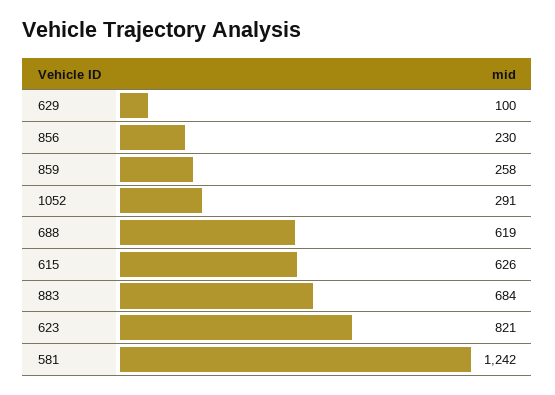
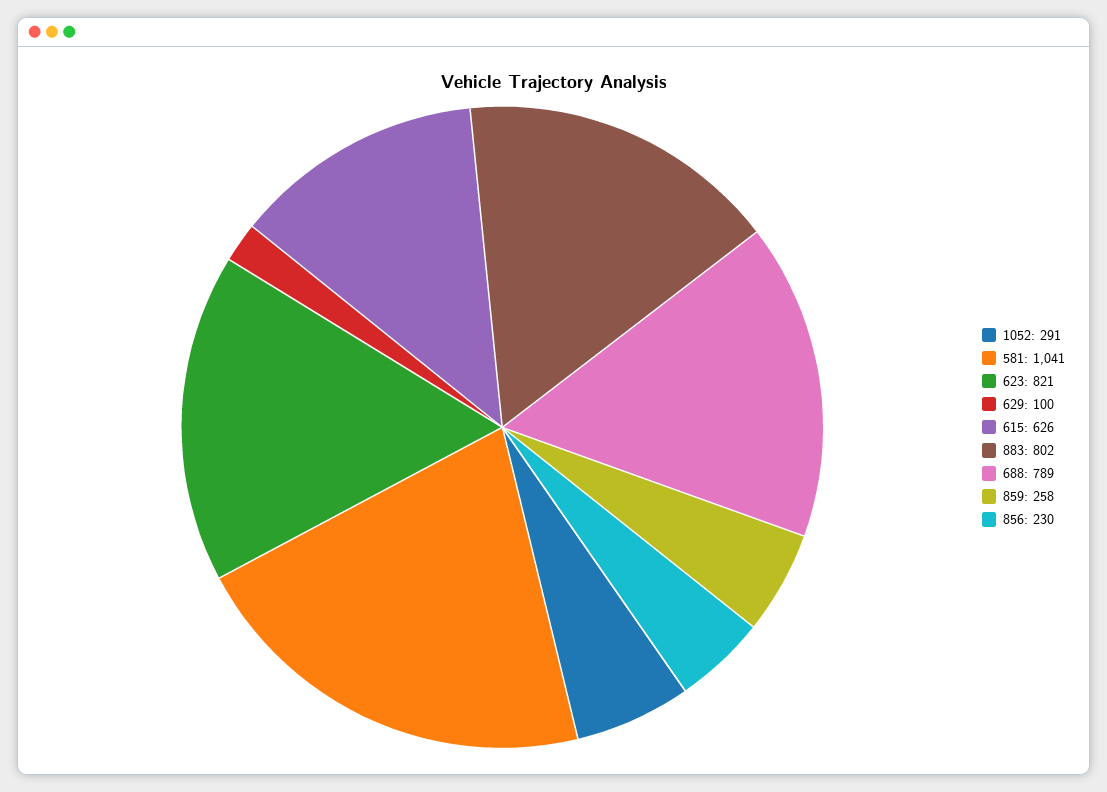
  {
    "629": 100,
    "856": 230,
    "859": 258,
    "1052": 291,
-   "688": 619,
+   "688": 789,
    "615": 626,
-   "883": 684,
+   "883": 802,
    "623": 821,
-   "581": 1242
+   "581": 1041
  }

